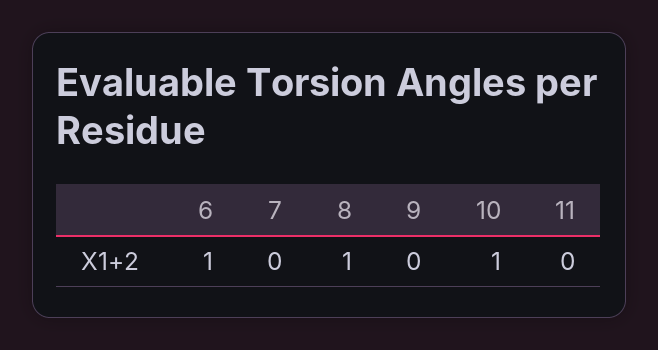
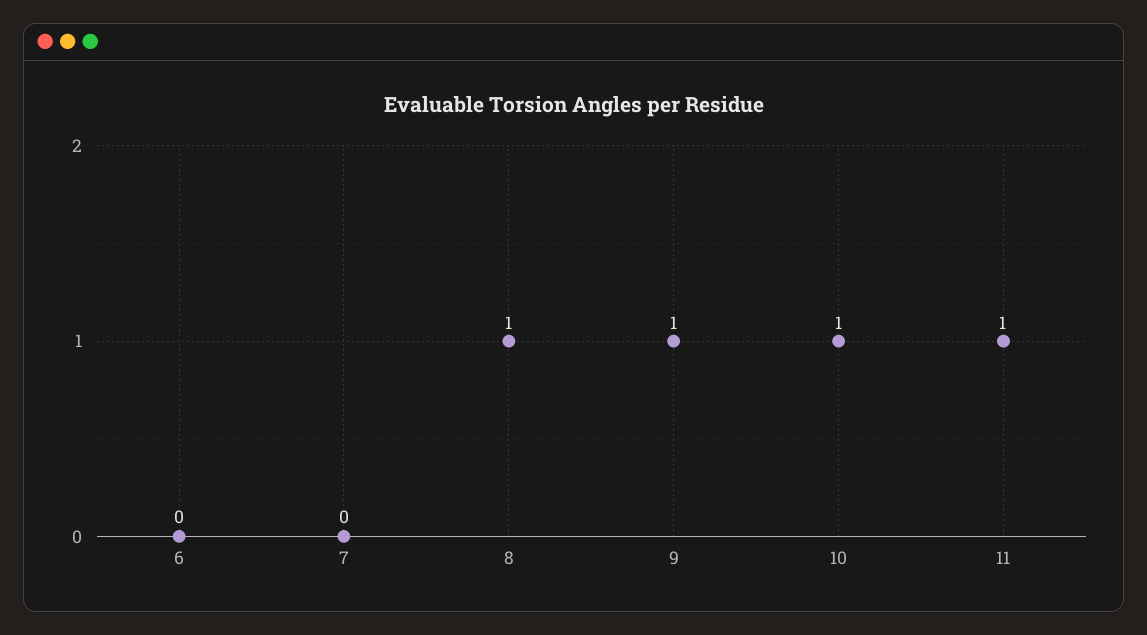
  {
-   "6": 1,
+   "6": 0,
    "7": 0,
    "8": 1,
-   "9": 0,
+   "9": 1,
    "10": 1,
-   "11": 0
+   "11": 1
  }

